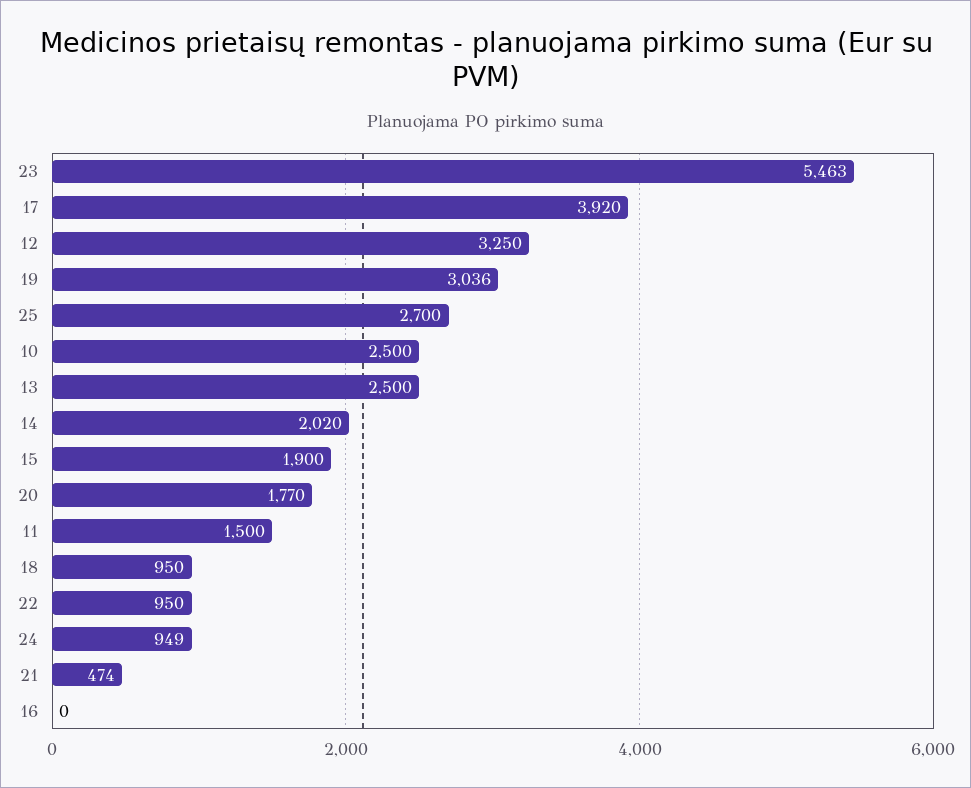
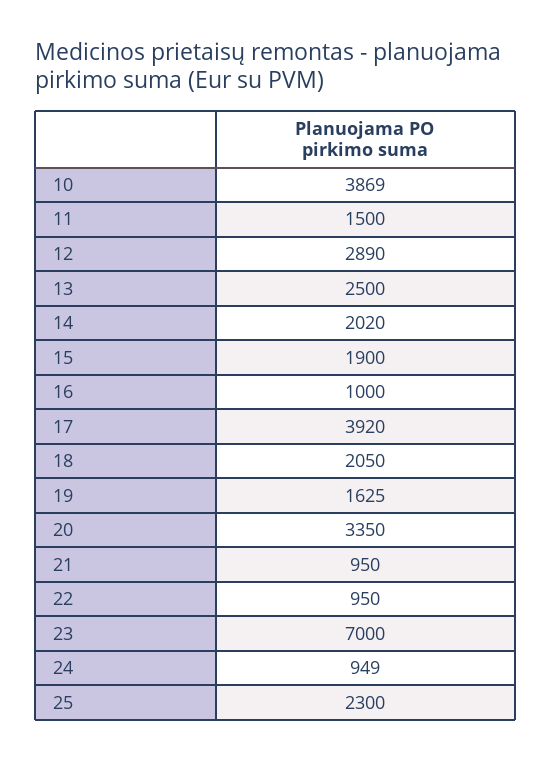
  {
-   "23": 5463,
+   "23": 7000,
    "17": 3920,
-   "12": 3250,
+   "12": 2890,
-   "19": 3036,
+   "19": 1625,
-   "25": 2700,
+   "25": 2300,
-   "10": 2500,
+   "10": 3869,
    "13": 2500,
    "14": 2020,
    "15": 1900,
-   "20": 1770,
+   "20": 3350,
    "11": 1500,
-   "18": 950,
+   "18": 2050,
    "22": 950,
    "24": 949,
-   "21": 474,
+   "21": 950,
-   "16": 0
+   "16": 1000
  }

